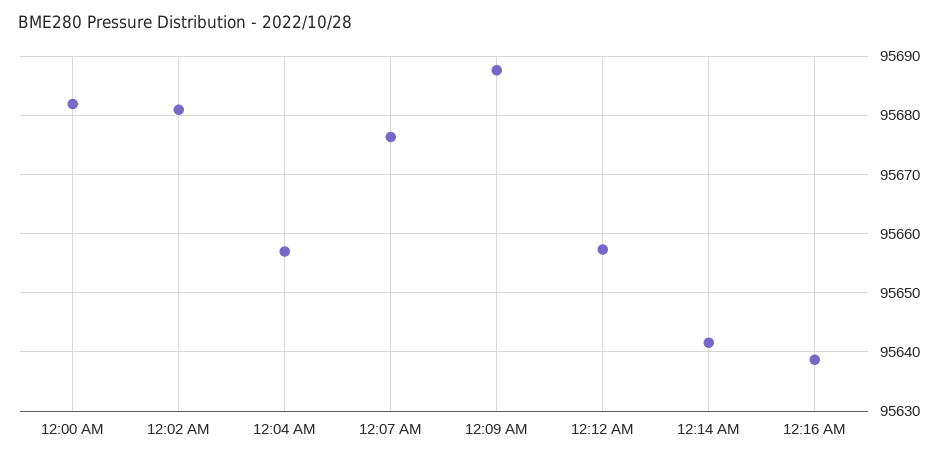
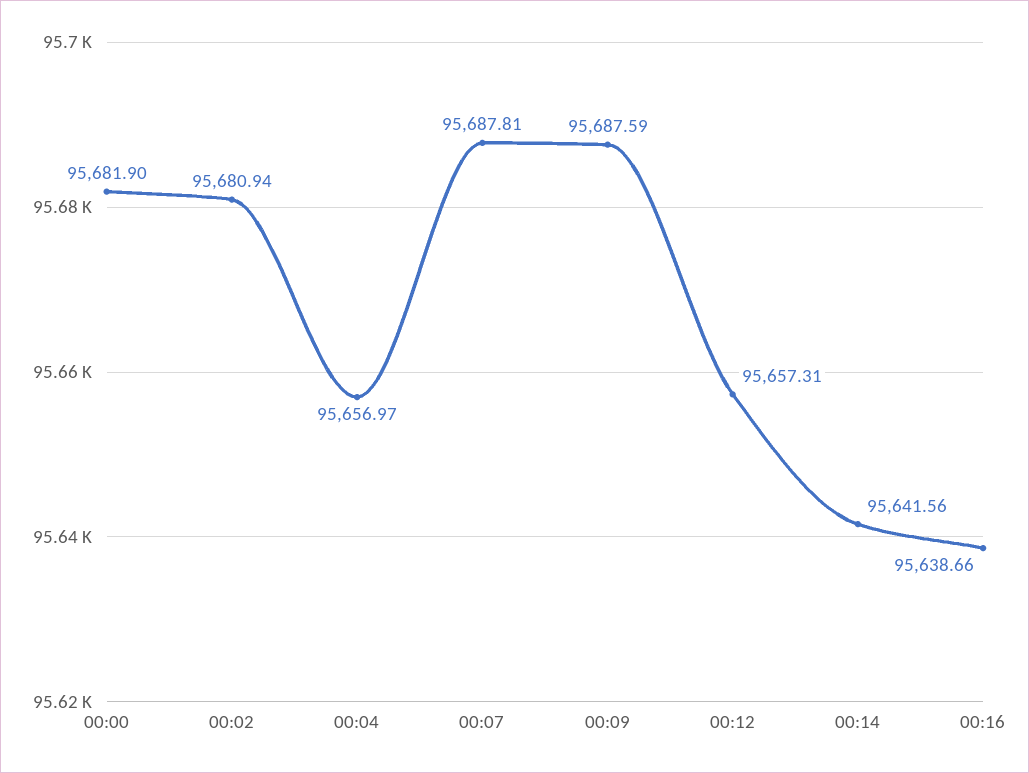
  {
    "12:00 AM": 95681.9,
    "12:02 AM": 95680.94,
    "12:04 AM": 95656.97,
-   "12:07 AM": 95676,
+   "12:07 AM": 95687.81,
    "12:09 AM": 95687.59,
    "12:12 AM": 95657.31,
    "12:14 AM": 95641.56,
    "12:16 AM": 95638.66
  }

